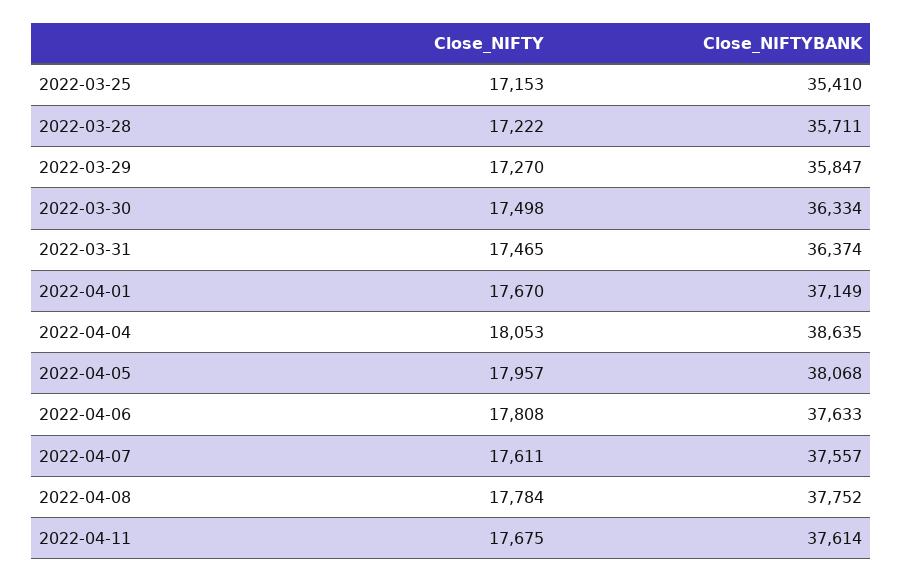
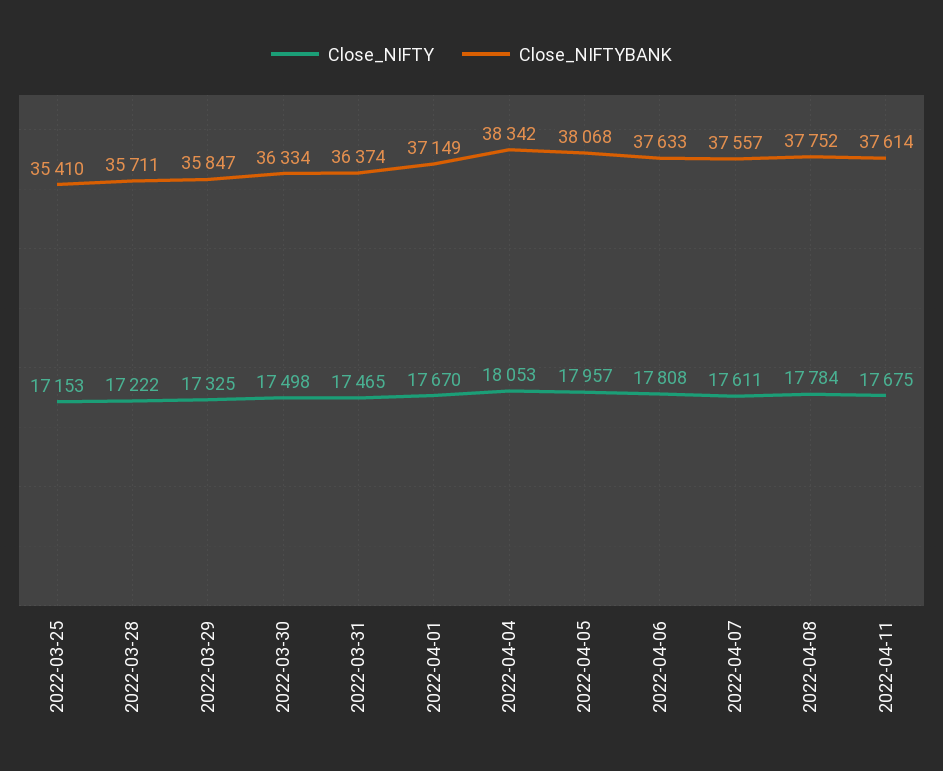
  {
    "Close_NIFTY": {
      "2022-03-25": 17153,
      "2022-03-28": 17222,
-     "2022-03-29": 17270,
+     "2022-03-29": 17325,
      "2022-03-30": 17498,
      "2022-03-31": 17465,
      "2022-04-01": 17670,
      "2022-04-04": 18053,
      "2022-04-05": 17957,
      "2022-04-06": 17808,
      "2022-04-07": 17611,
      "2022-04-08": 17784,
      "2022-04-11": 17675
    },
    "Close_NIFTYBANK": {
      "2022-03-25": 35410,
      "2022-03-28": 35711,
      "2022-03-29": 35847,
      "2022-03-30": 36334,
      "2022-03-31": 36374,
      "2022-04-01": 37149,
-     "2022-04-04": 38635,
+     "2022-04-04": 38342,
      "2022-04-05": 38068,
      "2022-04-06": 37633,
      "2022-04-07": 37557,
      "2022-04-08": 37752,
      "2022-04-11": 37614
    }
  }

